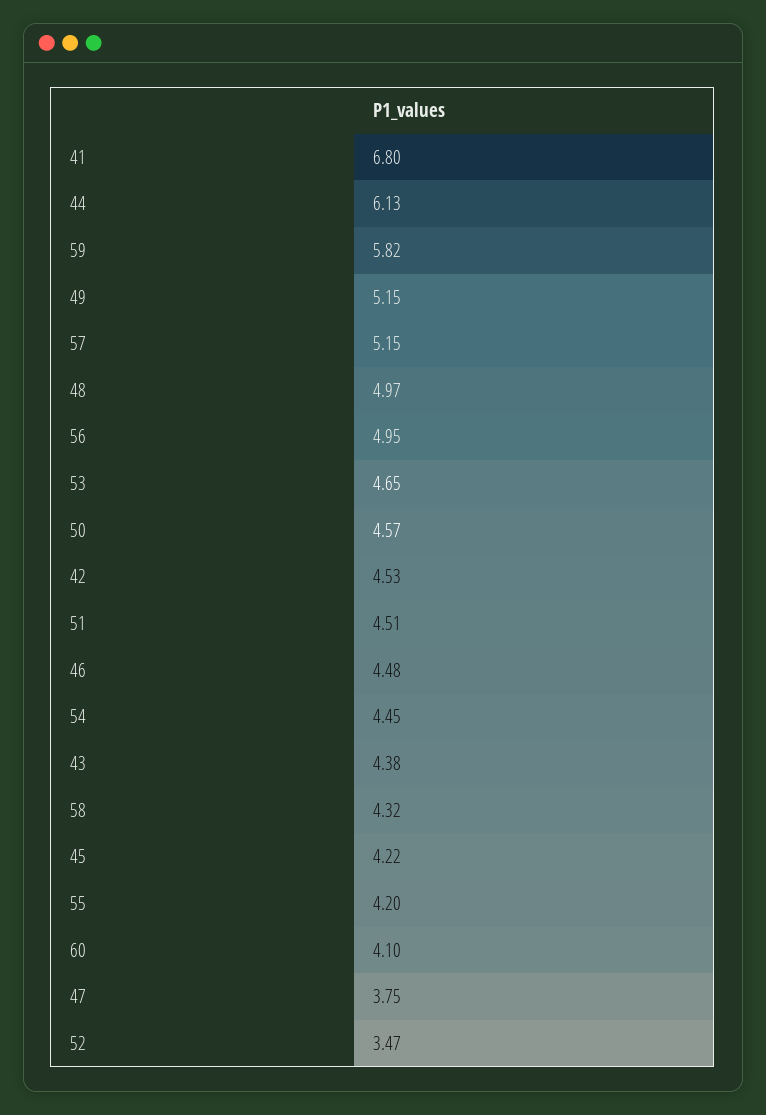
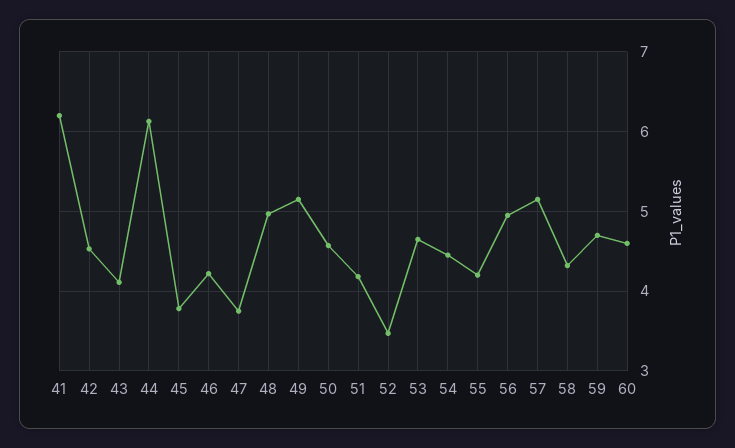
  {
-   "41": 6.8,
+   "41": 6.2,
    "44": 6.13,
-   "59": 5.82,
+   "59": 4.7,
    "49": 5.15,
    "57": 5.15,
    "48": 4.97,
    "56": 4.95,
    "53": 4.65,
    "50": 4.57,
    "42": 4.53,
-   "51": 4.51,
+   "51": 4.2,
-   "46": 4.48,
+   "46": 4.2,
    "54": 4.45,
-   "43": 4.38,
+   "43": 4.1,
    "58": 4.32,
-   "45": 4.22,
+   "45": 3.8,
    "55": 4.2,
-   "60": 4.1,
+   "60": 4.6,
    "47": 3.75,
    "52": 3.47
  }

